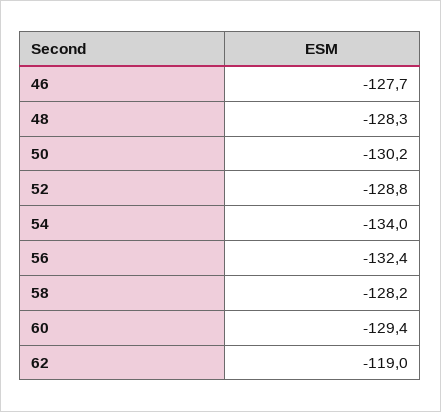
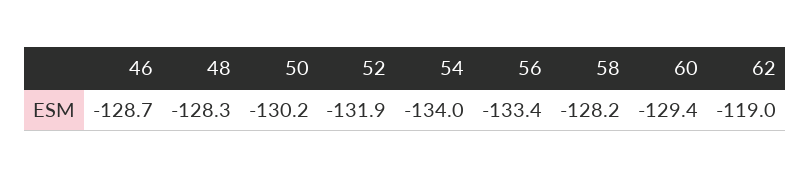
  {
-   "46": -127.7,
+   "46": -128.7,
    "48": -128.3,
    "50": -130.2,
-   "52": -128.8,
+   "52": -131.9,
    "54": -134,
-   "56": -132.4,
+   "56": -133.4,
    "58": -128.2,
    "60": -129.4,
    "62": -119
  }

